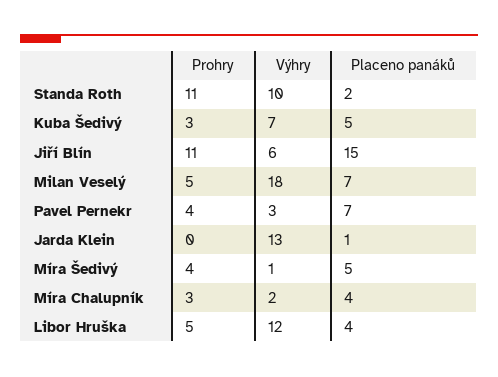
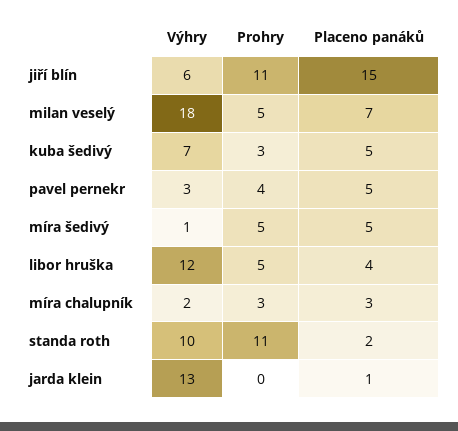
  {
    "Prohry": {
      "Standa Roth": 11,
      "Kuba Šedivý": 3,
      "Jiří Blín": 11,
      "Milan Veselý": 5,
      "Pavel Pernekr": 4,
      "Jarda Klein": 0,
-     "Míra Šedivý": 4,
+     "Míra Šedivý": 5,
      "Míra Chalupník": 3,
      "Libor Hruška": 5
    },
    "Výhry": {
      "Standa Roth": 10,
      "Kuba Šedivý": 7,
      "Jiří Blín": 6,
      "Milan Veselý": 18,
      "Pavel Pernekr": 3,
      "Jarda Klein": 13,
      "Míra Šedivý": 1,
      "Míra Chalupník": 2,
      "Libor Hruška": 12
    },
    "Placeno panáků": {
      "Standa Roth": 2,
      "Kuba Šedivý": 5,
      "Jiří Blín": 15,
      "Milan Veselý": 7,
-     "Pavel Pernekr": 7,
+     "Pavel Pernekr": 5,
      "Jarda Klein": 1,
      "Míra Šedivý": 5,
-     "Míra Chalupník": 4,
+     "Míra Chalupník": 3,
      "Libor Hruška": 4
    }
  }

